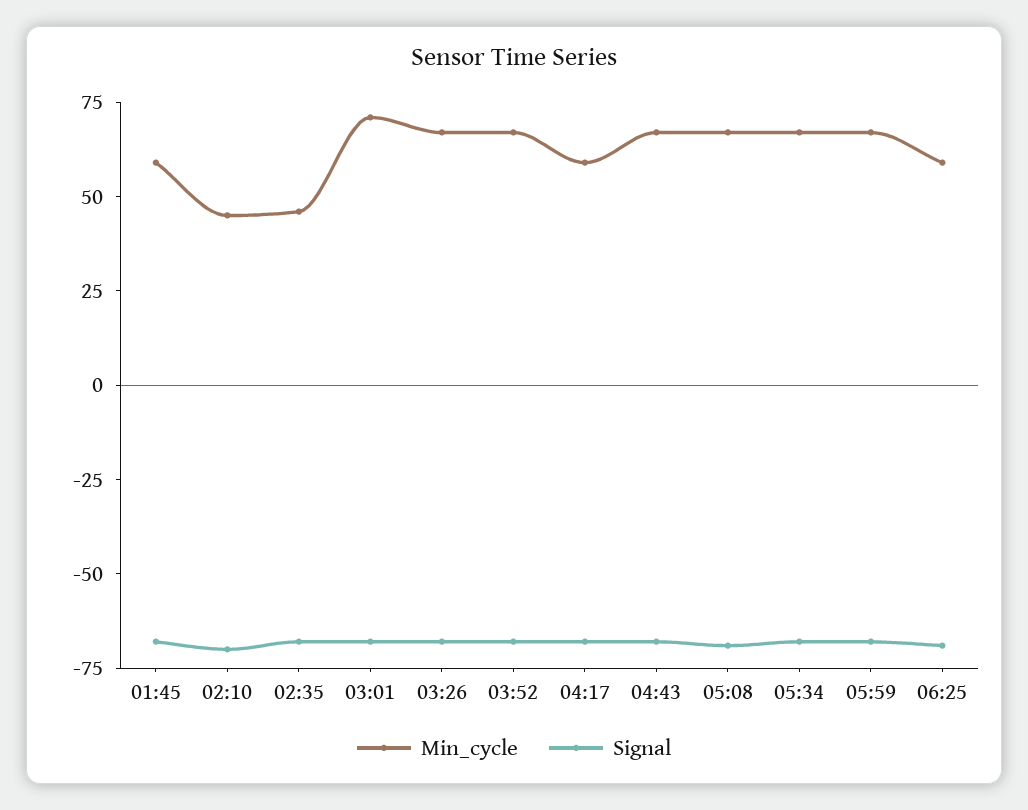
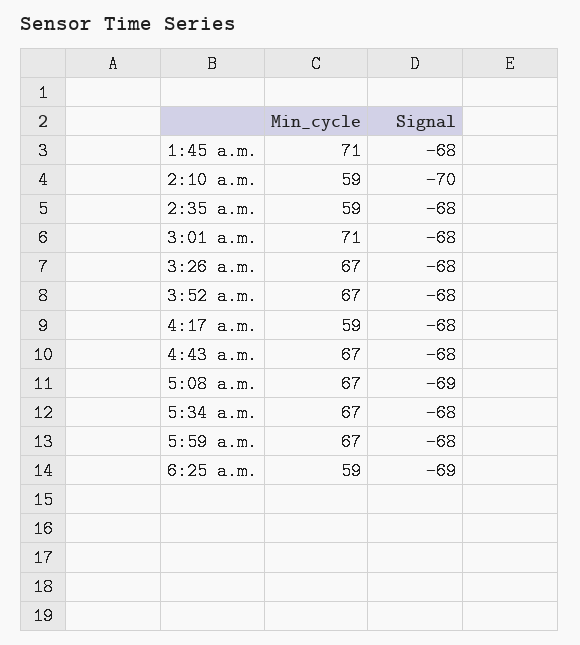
  {
    "Min_cycle": {
-     "01:45": 60,
+     "01:45": 71,
-     "02:10": 45,
+     "02:10": 59,
-     "02:35": 45,
+     "02:35": 59,
      "03:01": 71,
      "03:26": 67,
      "03:52": 67,
      "04:17": 59,
      "04:43": 67,
      "05:08": 67,
      "05:34": 67,
      "05:59": 67,
      "06:25": 59
    },
    "Signal": {
      "01:45": -68,
      "02:10": -70,
      "02:35": -68,
      "03:01": -68,
      "03:26": -68,
      "03:52": -68,
      "04:17": -68,
      "04:43": -68,
      "05:08": -69,
      "05:34": -68,
      "05:59": -68,
      "06:25": -69
    }
  }

